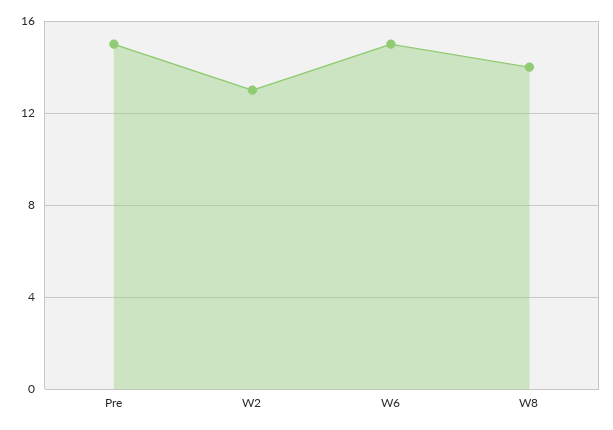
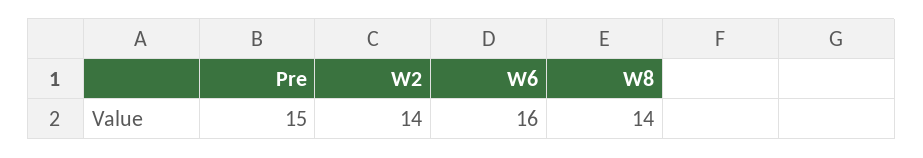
  {
    "Pre": 15,
-   "W2": 13,
+   "W2": 14,
-   "W6": 15,
+   "W6": 16,
    "W8": 14
  }

